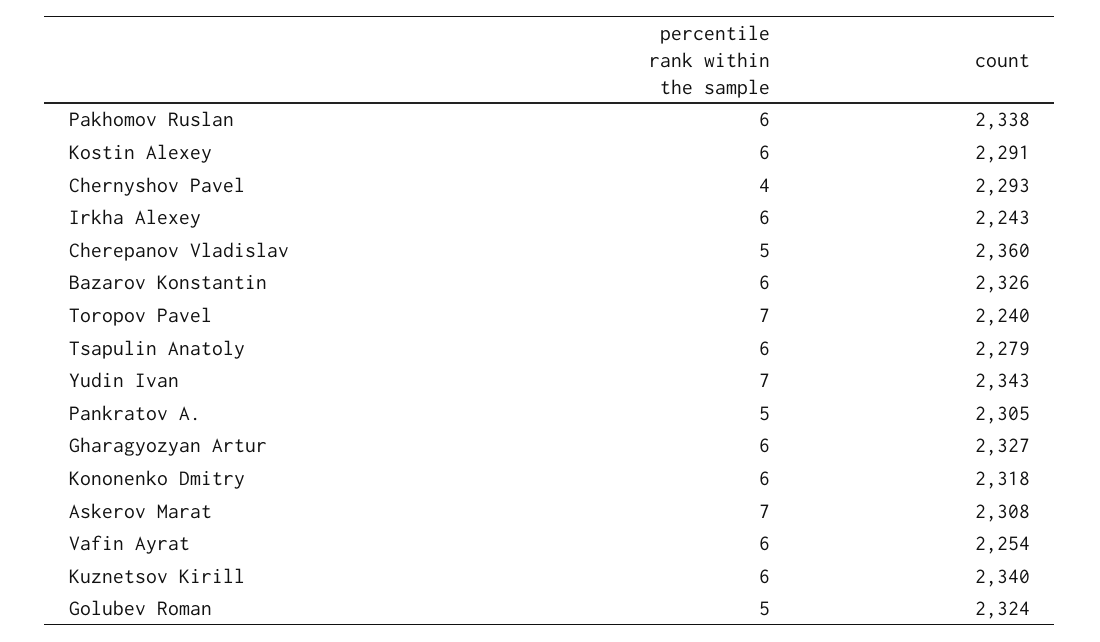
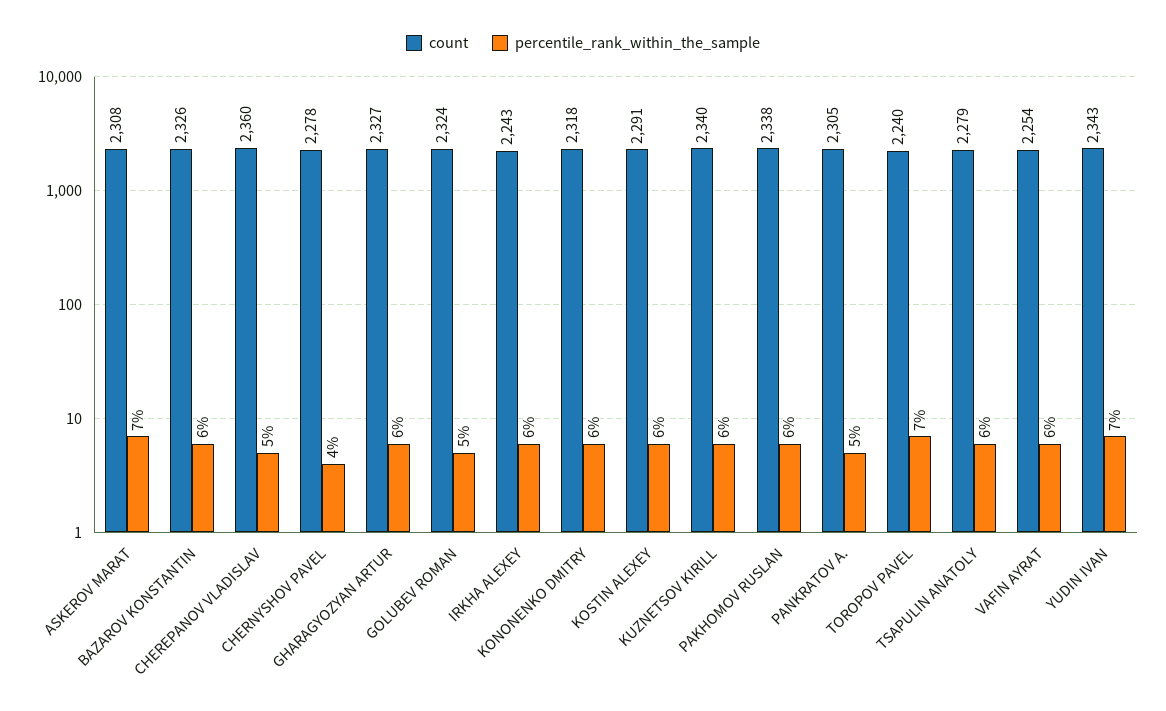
  {
    "percentile rank within the sample": {
      "Pakhomov Ruslan": 6,
      "Kostin Alexey": 6,
      "Chernyshov Pavel": 4,
      "Irkha Alexey": 6,
      "Cherepanov Vladislav": 5,
      "Bazarov Konstantin": 6,
      "Toropov Pavel": 7,
      "Tsapulin Anatoly": 6,
      "Yudin Ivan": 7,
      "Pankratov A.": 5,
      "Gharagyozyan Artur": 6,
      "Kononenko Dmitry": 6,
      "Askerov Marat": 7,
      "Vafin Ayrat": 6,
      "Kuznetsov Kirill": 6,
      "Golubev Roman": 5
    },
    "count": {
      "Pakhomov Ruslan": 2338,
      "Kostin Alexey": 2291,
-     "Chernyshov Pavel": 2293,
+     "Chernyshov Pavel": 2278,
      "Irkha Alexey": 2243,
      "Cherepanov Vladislav": 2360,
      "Bazarov Konstantin": 2326,
      "Toropov Pavel": 2240,
      "Tsapulin Anatoly": 2279,
      "Yudin Ivan": 2343,
      "Pankratov A.": 2305,
      "Gharagyozyan Artur": 2327,
      "Kononenko Dmitry": 2318,
      "Askerov Marat": 2308,
      "Vafin Ayrat": 2254,
      "Kuznetsov Kirill": 2340,
      "Golubev Roman": 2324
    }
  }

